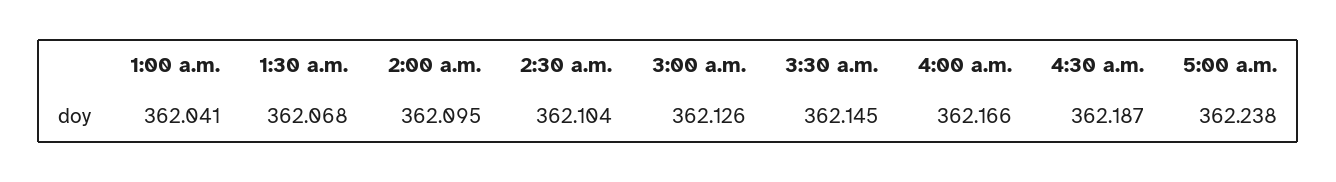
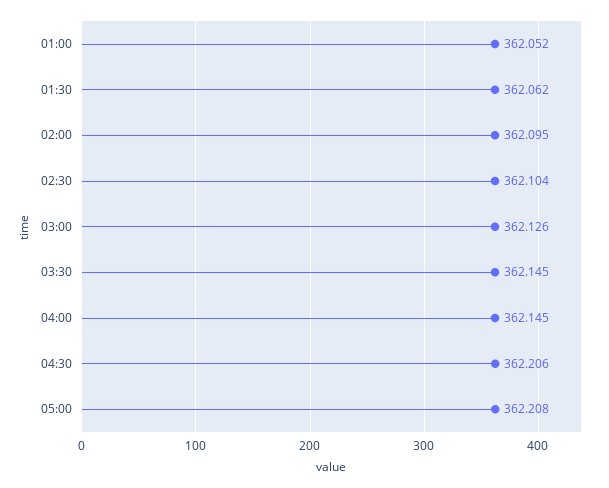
  {
-   "1:00 a.m.": 362.041,
+   "1:00 a.m.": 362.052,
-   "1:30 a.m.": 362.068,
+   "1:30 a.m.": 362.062,
    "2:00 a.m.": 362.095,
    "2:30 a.m.": 362.104,
    "3:00 a.m.": 362.126,
    "3:30 a.m.": 362.145,
-   "4:00 a.m.": 362.166,
+   "4:00 a.m.": 362.145,
-   "4:30 a.m.": 362.187,
+   "4:30 a.m.": 362.206,
-   "5:00 a.m.": 362.238
+   "5:00 a.m.": 362.208
  }

